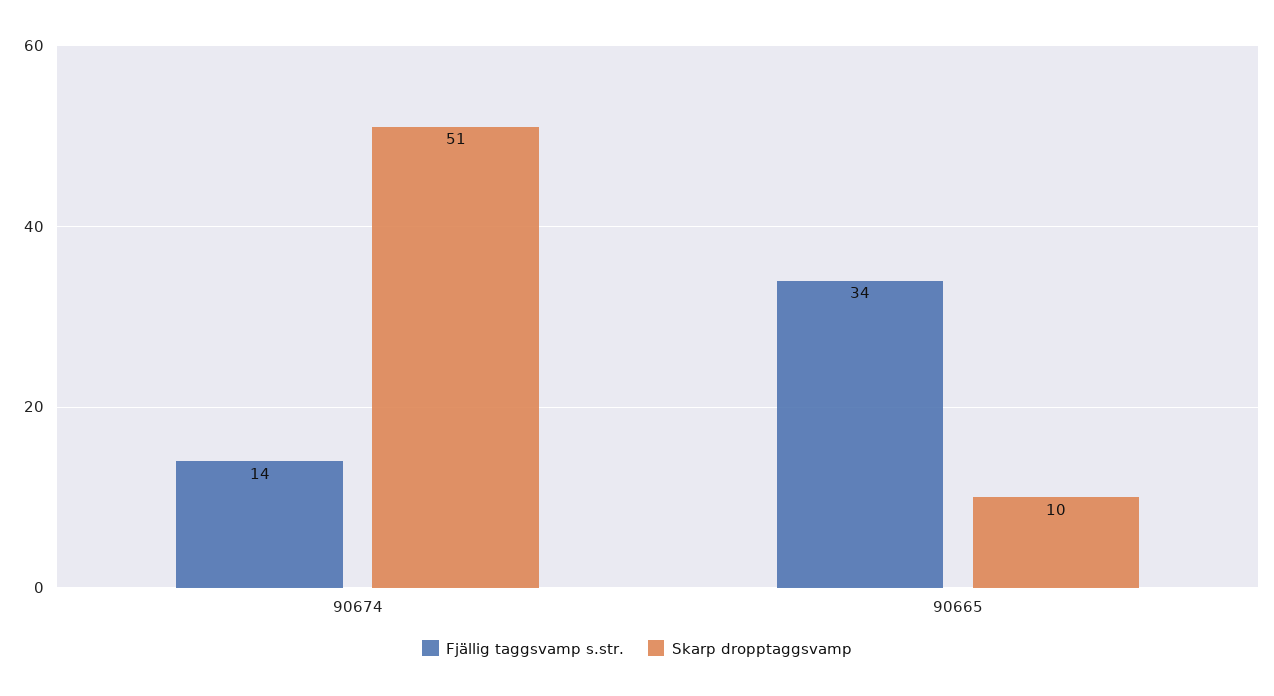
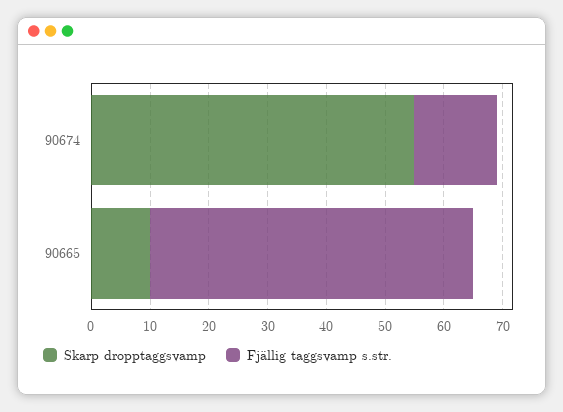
  {
    "Fjällig taggsvamp s.str.": {
      "90674": 14,
-     "90665": 34
+     "90665": 55
    },
    "Skarp dropptaggsvamp": {
-     "90674": 51,
+     "90674": 55,
      "90665": 10
    }
  }

